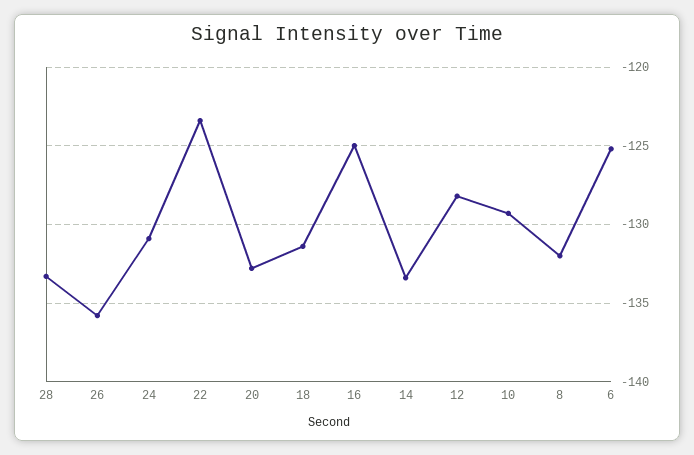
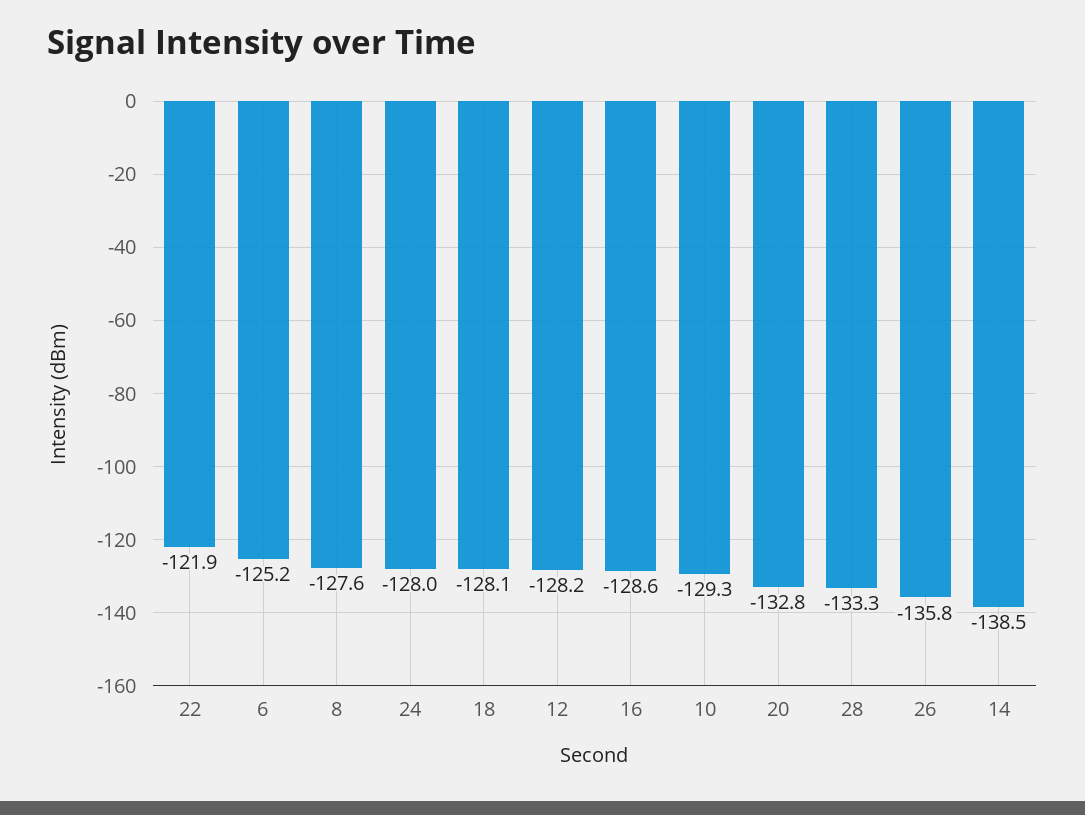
  {
    "28": -133.3,
    "26": -135.8,
-   "24": -131,
+   "24": -128,
-   "22": -123.5,
+   "22": -121.9,
    "20": -132.8,
-   "18": -131.5,
+   "18": -128.1,
-   "16": -125,
+   "16": -128.6,
-   "14": -133.5,
+   "14": -138.5,
    "12": -128.2,
    "10": -129.3,
-   "8": -132,
+   "8": -127.6,
    "6": -125.2
  }

